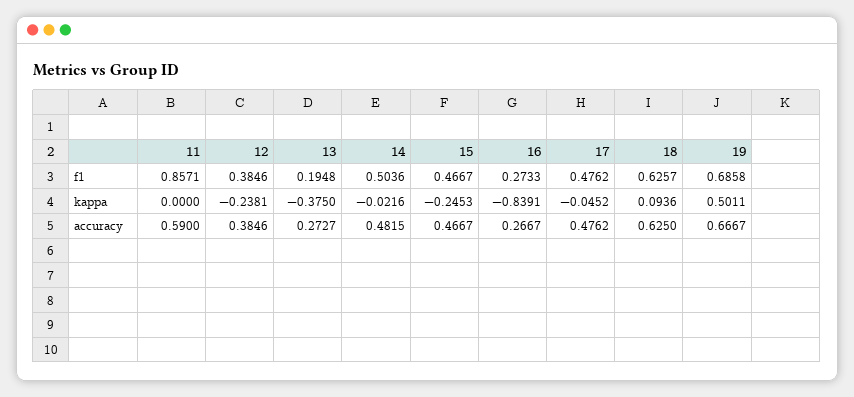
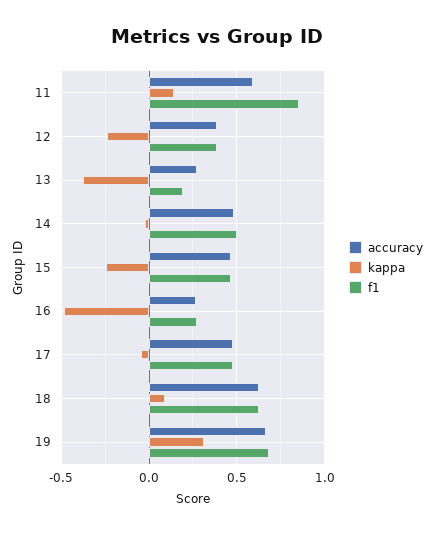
  {
    "f1": {
      "11": 0.8571,
      "12": 0.3846,
      "13": 0.1948,
      "14": 0.5036,
      "15": 0.4667,
      "16": 0.2733,
      "17": 0.4762,
      "18": 0.6257,
      "19": 0.6858
    },
    "kappa": {
-     "11": 0,
+     "11": 0.15,
      "12": -0.2381,
      "13": -0.375,
      "14": -0.0216,
      "15": -0.2453,
-     "16": -0.8391,
+     "16": -0.5,
      "17": -0.0452,
      "18": 0.0936,
-     "19": 0.5011
+     "19": 0.3
    },
    "accuracy": {
      "11": 0.59,
      "12": 0.3846,
      "13": 0.2727,
      "14": 0.4815,
      "15": 0.4667,
      "16": 0.2667,
      "17": 0.4762,
      "18": 0.625,
      "19": 0.6667
    }
  }

